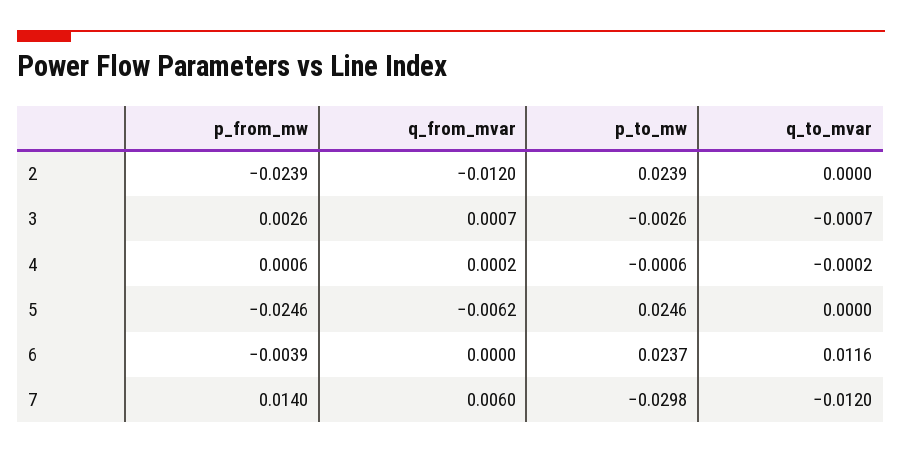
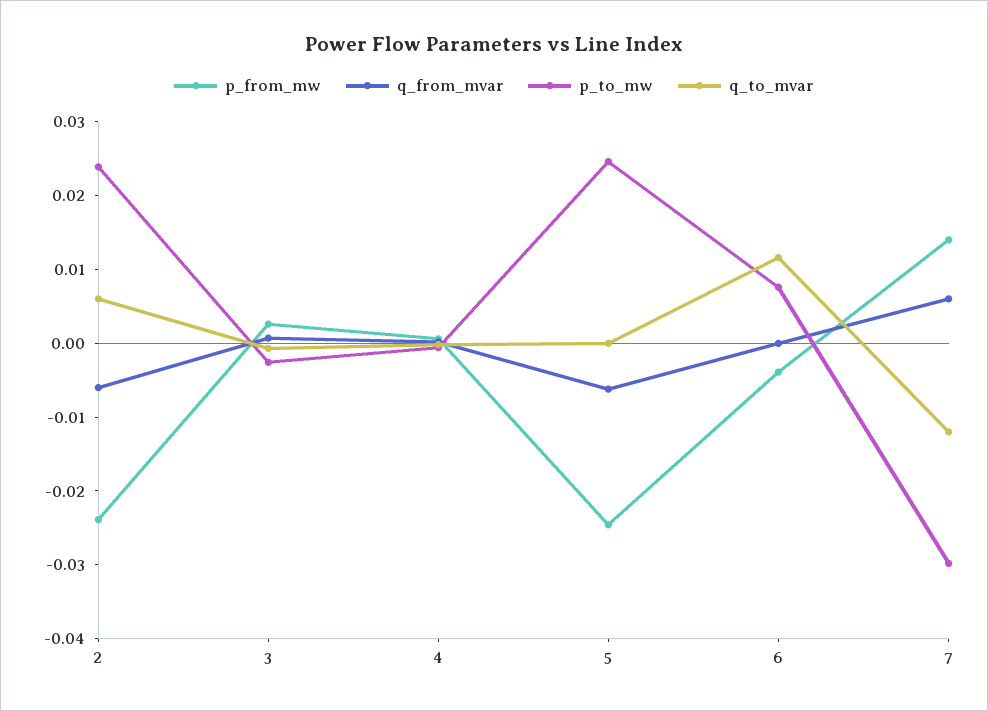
  {
    "p_from_mw": {
      "2": -0.0239,
      "3": 0.0026,
      "4": 0.0006,
      "5": -0.0246,
      "6": -0.0039,
      "7": 0.014
    },
    "q_from_mvar": {
-     "2": -0.012,
+     "2": -0.006,
      "3": 0.0007,
      "4": 0.0002,
      "5": -0.0062,
      "6": 0,
      "7": 0.006
    },
    "p_to_mw": {
      "2": 0.0239,
      "3": -0.0026,
      "4": -0.0006,
      "5": 0.0246,
-     "6": 0.0237,
+     "6": 0.008,
      "7": -0.0298
    },
    "q_to_mvar": {
-     "2": 0,
+     "2": 0.006,
      "3": -0.0007,
      "4": -0.0002,
      "5": 0,
      "6": 0.0116,
      "7": -0.012
    }
  }

